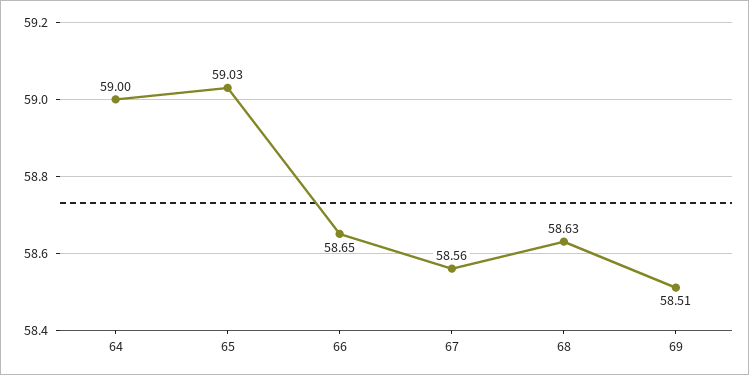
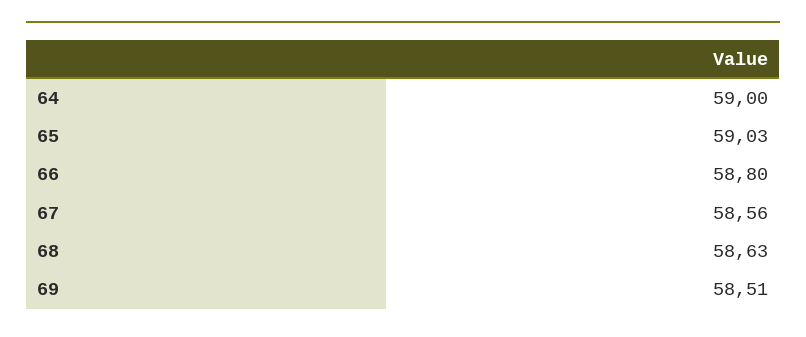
  {
    "64": 59,
    "65": 59.03,
-   "66": 58.65,
+   "66": 58.8,
    "67": 58.56,
    "68": 58.63,
    "69": 58.51
  }

